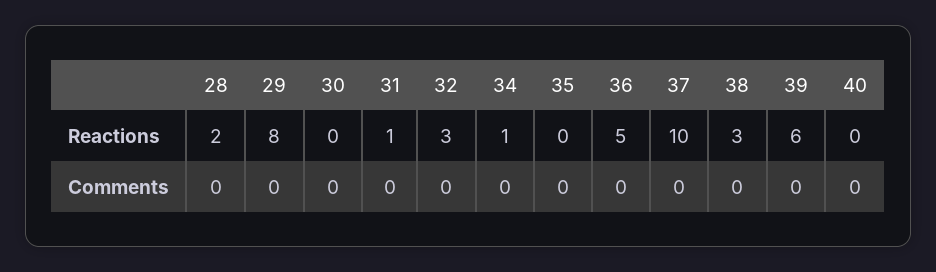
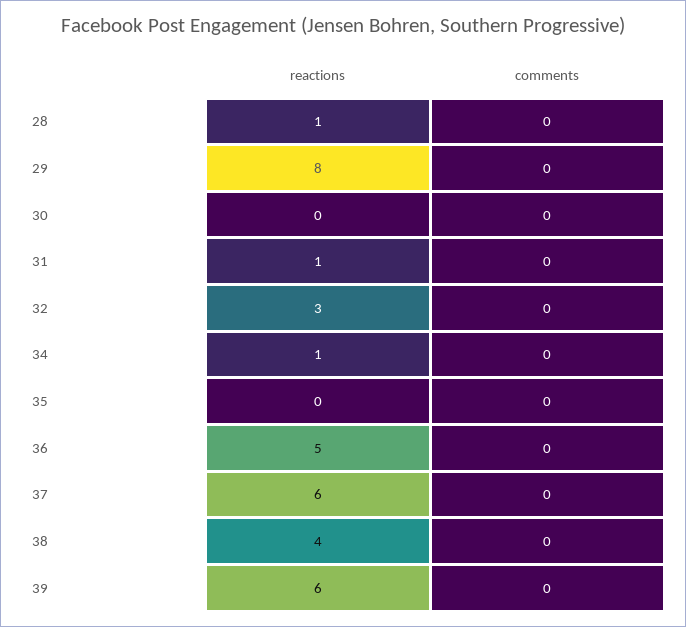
  {
    "28": {
-     "Reactions": 2,
+     "Reactions": 1,
      "Comments": 0
    },
    "29": {
      "Reactions": 8,
      "Comments": 0
    },
    "30": {
      "Reactions": 0,
      "Comments": 0
    },
    "31": {
      "Reactions": 1,
      "Comments": 0
    },
    "32": {
      "Reactions": 3,
      "Comments": 0
    },
    "34": {
      "Reactions": 1,
      "Comments": 0
    },
    "35": {
      "Reactions": 0,
      "Comments": 0
    },
    "36": {
      "Reactions": 5,
      "Comments": 0
    },
    "37": {
-     "Reactions": 10,
+     "Reactions": 6,
      "Comments": 0
    },
    "38": {
-     "Reactions": 3,
+     "Reactions": 4,
      "Comments": 0
    },
    "39": {
      "Reactions": 6,
      "Comments": 0
-   },
+   }
-   "40": {
-     "Reactions": 0,
-     "Comments": 0
-   }
  }

